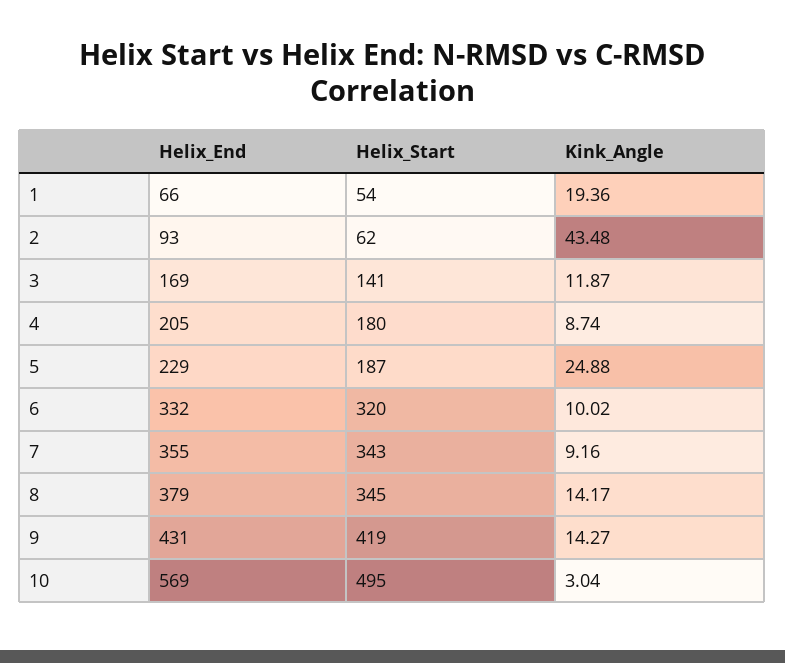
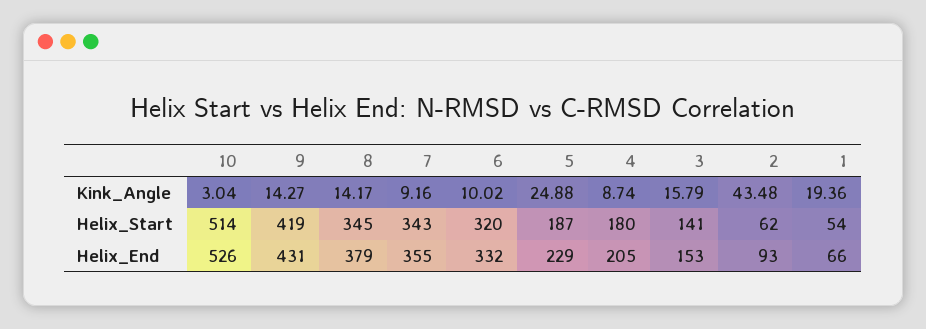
  {
    "Helix_End": {
      "1": 66,
      "2": 93,
-     "3": 169,
+     "3": 153,
      "4": 205,
      "5": 229,
      "6": 332,
      "7": 355,
      "8": 379,
      "9": 431,
-     "10": 569
+     "10": 526
    },
    "Helix_Start": {
      "1": 54,
      "2": 62,
      "3": 141,
      "4": 180,
      "5": 187,
      "6": 320,
      "7": 343,
      "8": 345,
      "9": 419,
-     "10": 495
+     "10": 514
    },
    "Kink_Angle": {
      "1": 19.36,
      "2": 43.48,
-     "3": 11.87,
+     "3": 15.79,
      "4": 8.74,
      "5": 24.88,
      "6": 10.02,
      "7": 9.16,
      "8": 14.17,
      "9": 14.27,
      "10": 3.04
    }
  }

